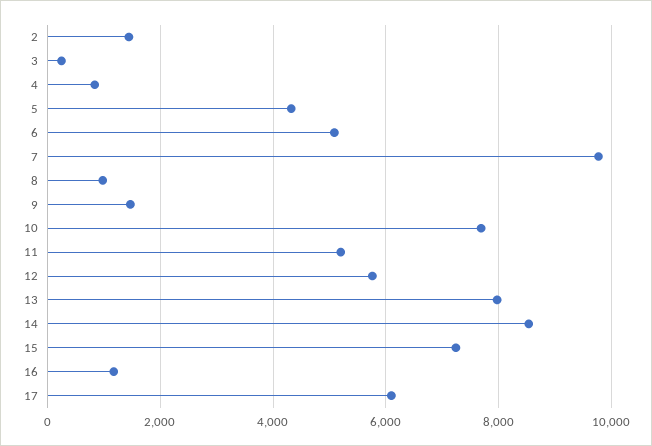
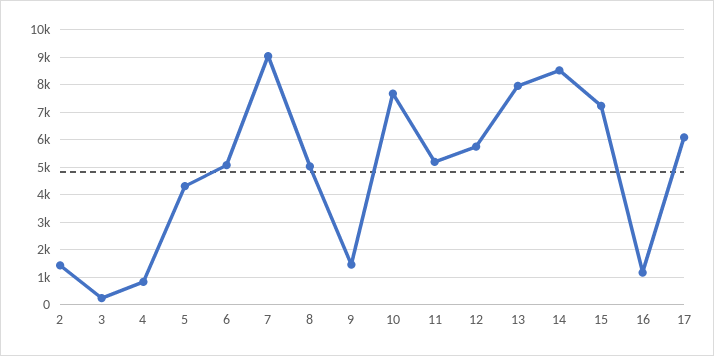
  {
    "2": 1400,
    "3": 200,
    "4": 800,
    "5": 4400,
    "6": 5000,
-   "7": 9800,
+   "7": 9000,
-   "8": 1000,
+   "8": 5000,
    "9": 1400,
    "10": 7600,
    "11": 5200,
    "12": 5800,
    "13": 8000,
    "14": 8600,
    "15": 7200,
    "16": 1200,
    "17": 6000
  }

